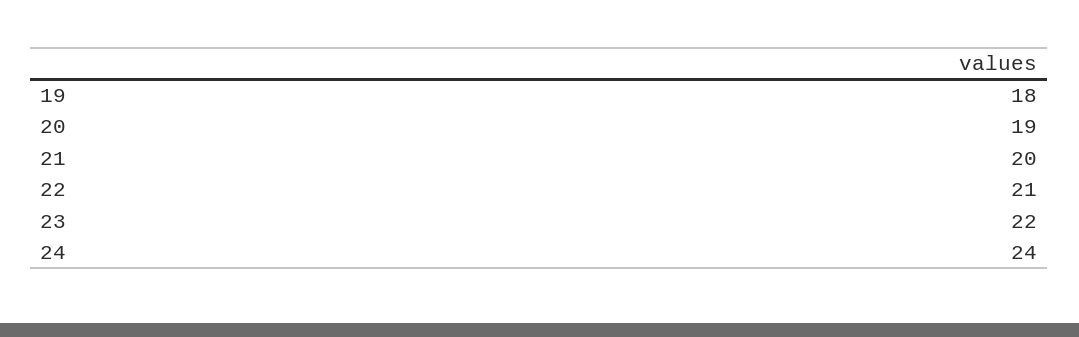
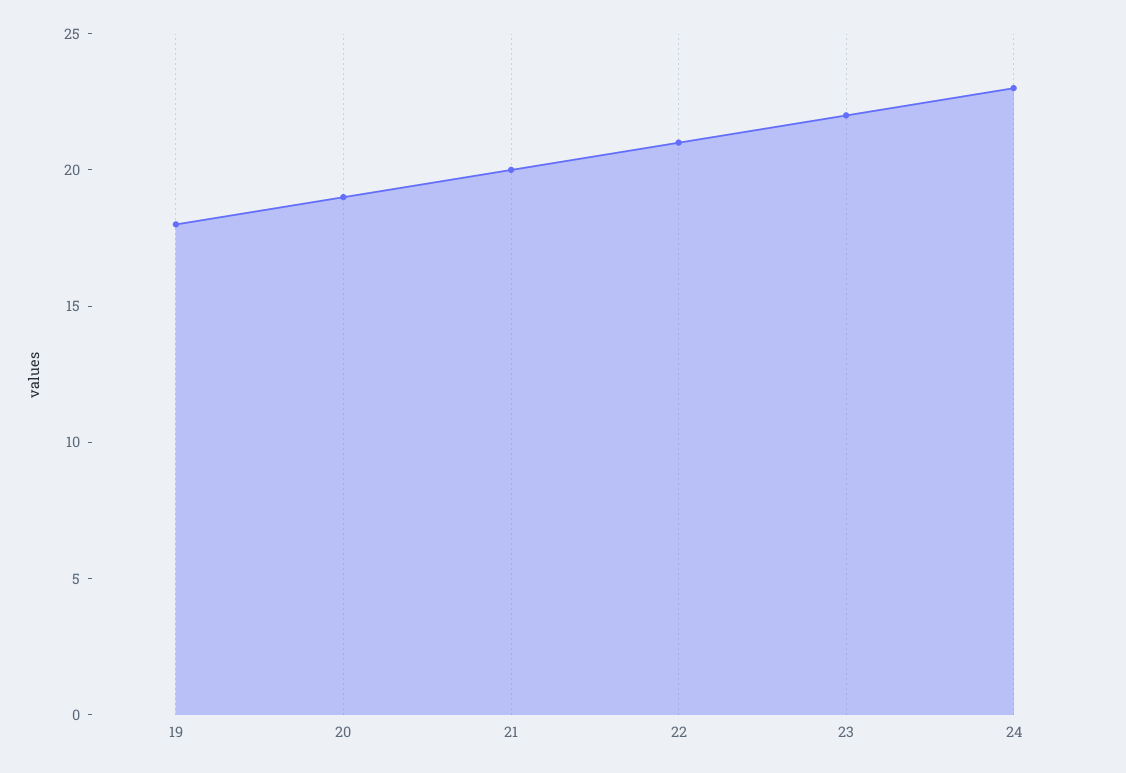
  {
    "19": 18,
    "20": 19,
    "21": 20,
    "22": 21,
    "23": 22,
-   "24": 24
+   "24": 23
  }

